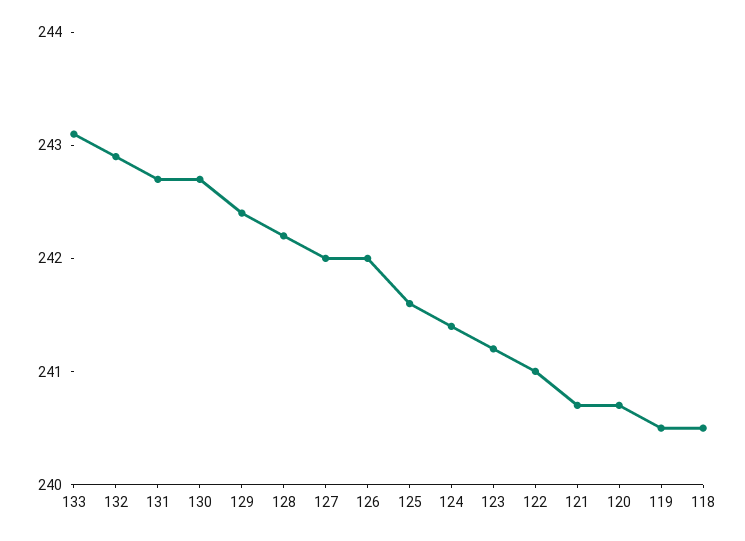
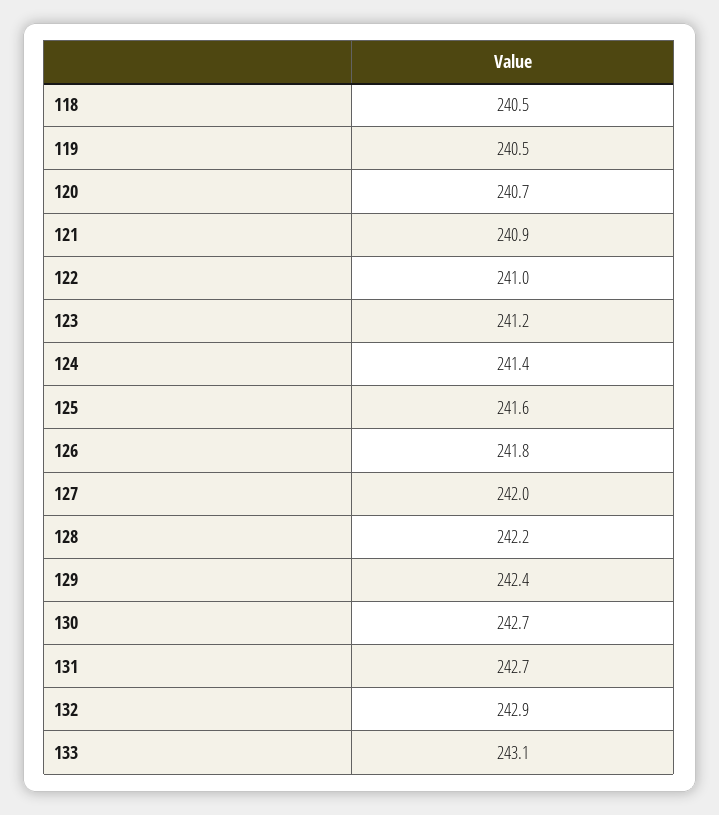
  {
    "133": 243.1,
    "132": 242.9,
    "131": 242.7,
    "130": 242.7,
    "129": 242.4,
    "128": 242.2,
    "127": 242,
-   "126": 242,
+   "126": 241.8,
    "125": 241.6,
    "124": 241.4,
    "123": 241.2,
    "122": 241,
-   "121": 240.7,
+   "121": 240.9,
    "120": 240.7,
    "119": 240.5,
    "118": 240.5
  }

